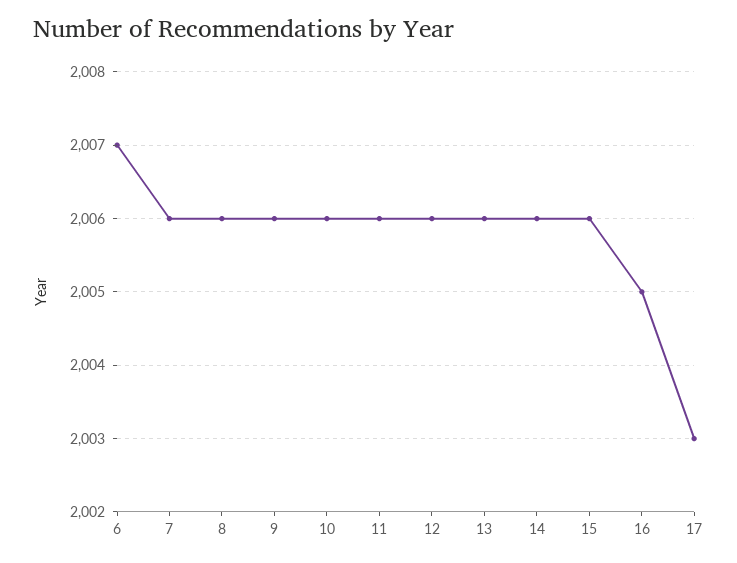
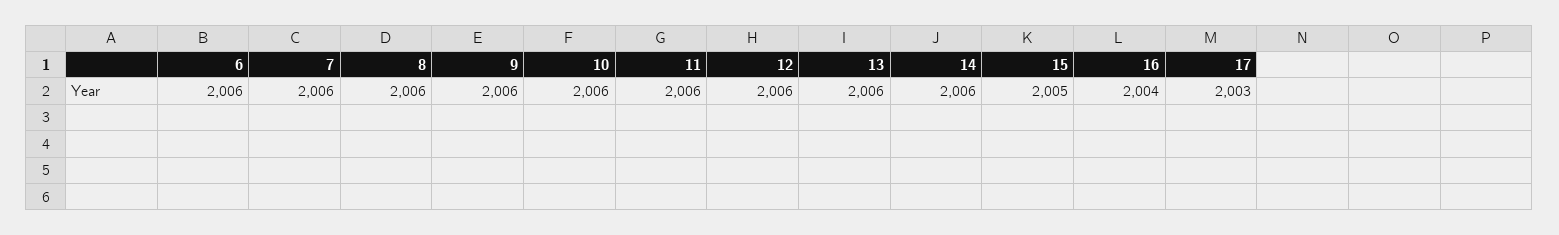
  {
-   "6": 2007,
+   "6": 2006,
    "7": 2006,
    "8": 2006,
    "9": 2006,
    "10": 2006,
    "11": 2006,
    "12": 2006,
    "13": 2006,
    "14": 2006,
-   "15": 2006,
+   "15": 2005,
-   "16": 2005,
+   "16": 2004,
    "17": 2003
  }

